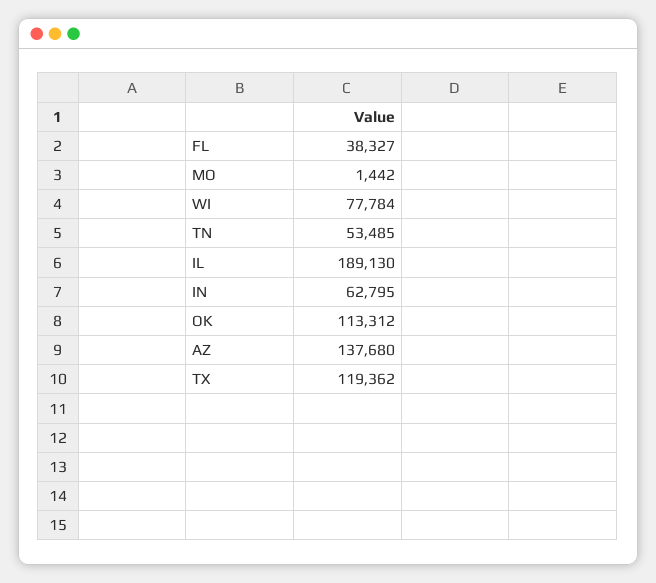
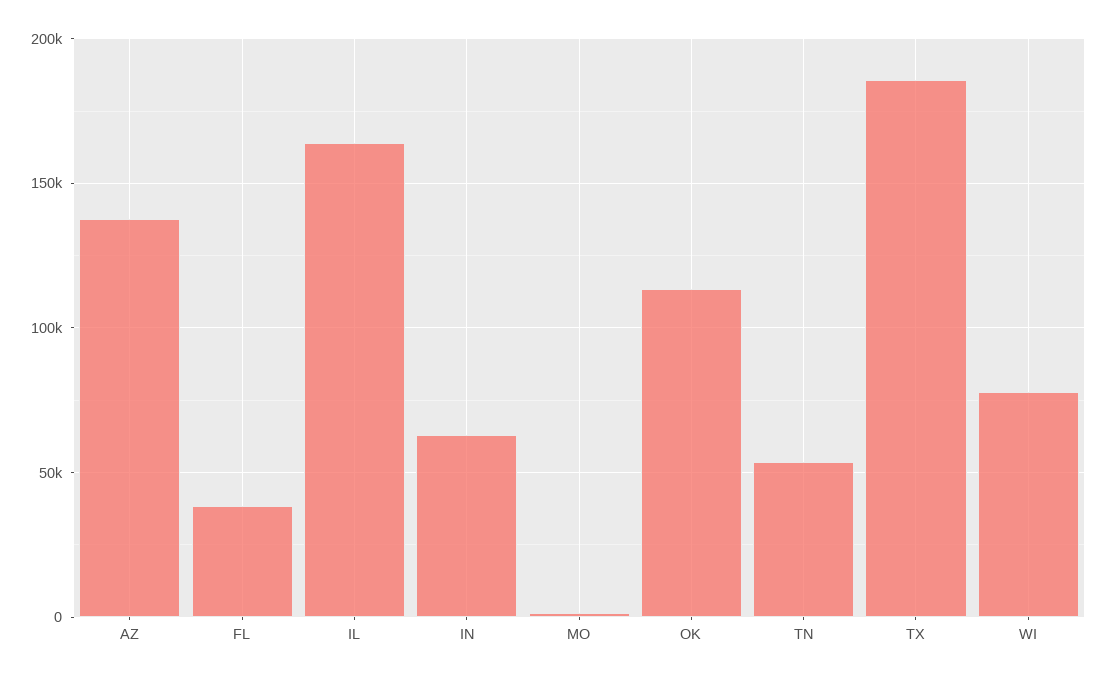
  {
    "FL": 38327,
    "MO": 1442,
    "WI": 77784,
    "TN": 53485,
-   "IL": 189130,
+   "IL": 165000,
    "IN": 62795,
    "OK": 113312,
    "AZ": 137680,
-   "TX": 119362
+   "TX": 185000
  }

